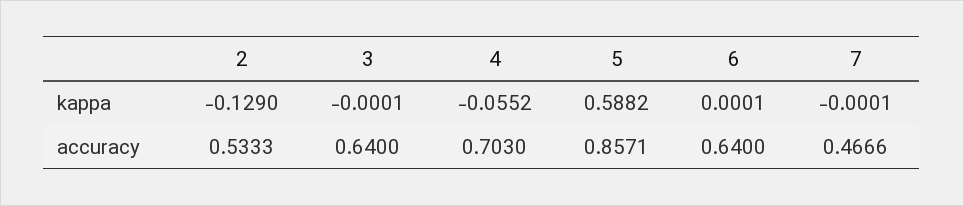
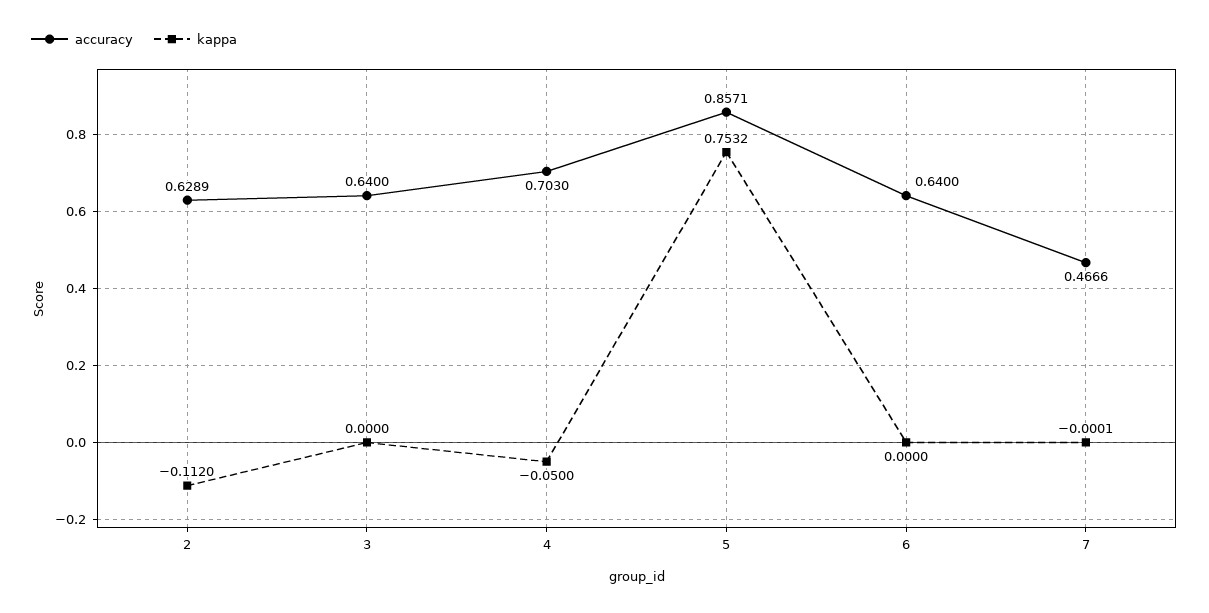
  {
    "kappa": {
-     "2": -0.129,
+     "2": -0.112,
-     "3": -0.0001,
+     "3": 0,
-     "4": -0.0552,
+     "4": -0.05,
-     "5": 0.5882,
+     "5": 0.7532,
-     "6": 0.0001,
+     "6": 0,
      "7": -0.0001
    },
    "accuracy": {
-     "2": 0.5333,
+     "2": 0.6289,
      "3": 0.64,
      "4": 0.703,
      "5": 0.8571,
      "6": 0.64,
      "7": 0.4666
    }
  }

